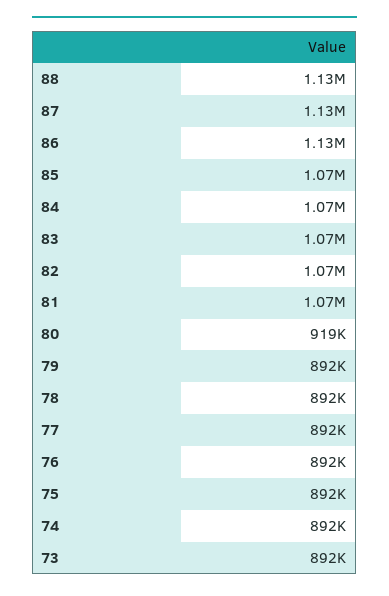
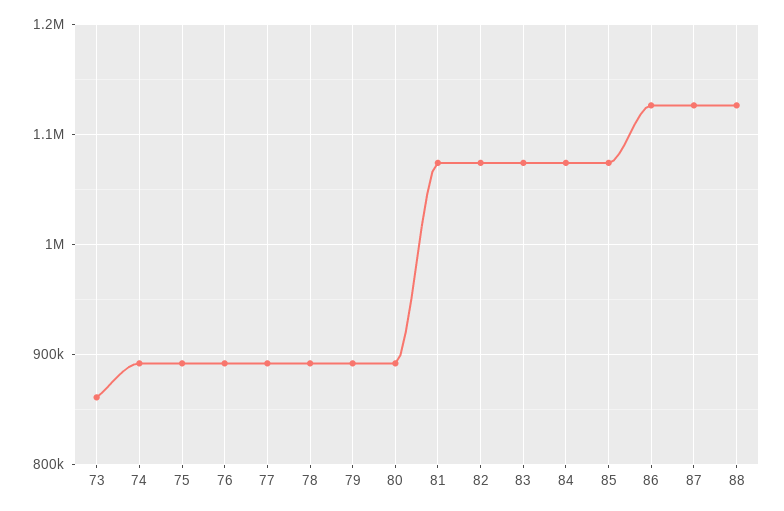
  {
    "88": 1130000,
    "87": 1130000,
    "86": 1130000,
    "85": 1070000,
    "84": 1070000,
    "83": 1070000,
    "82": 1070000,
    "81": 1070000,
-   "80": 919000,
+   "80": 890000,
    "79": 892000,
    "78": 892000,
    "77": 892000,
    "76": 892000,
    "75": 892000,
    "74": 892000,
-   "73": 892000
+   "73": 860000
  }

